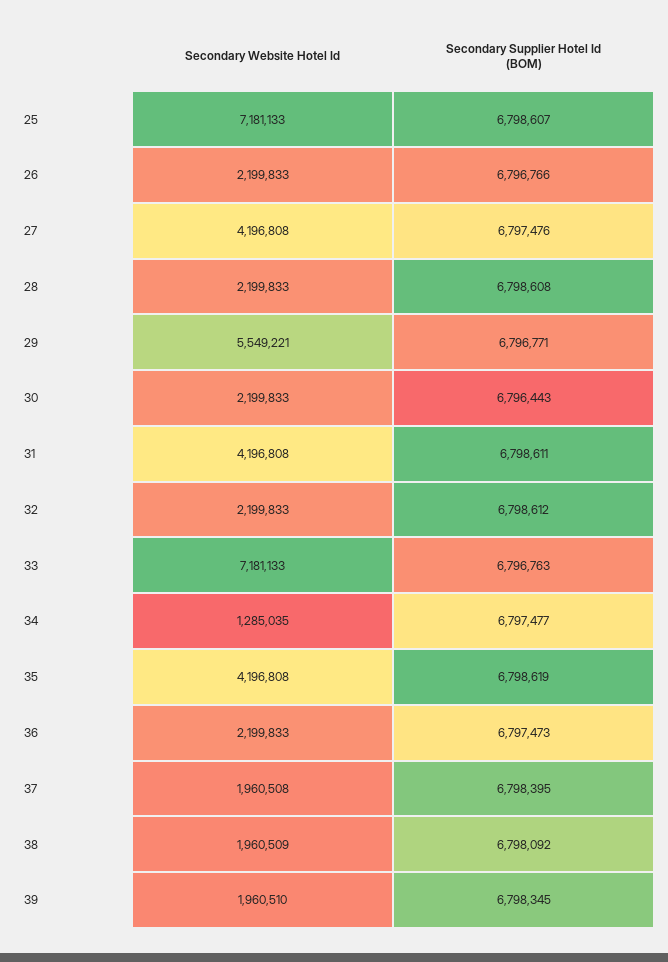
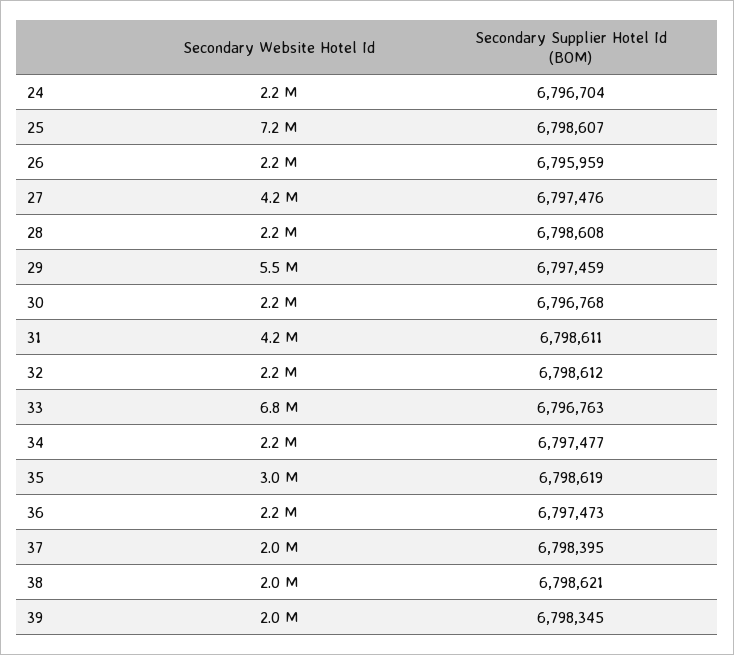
  {
    "Secondary Website Hotel Id": {
      "25": 7181133,
      "26": 2199833,
      "27": 4196808,
      "28": 2199833,
      "29": 5549221,
      "30": 2199833,
      "31": 4196808,
      "32": 2199833,
-     "33": 7181133,
+     "33": 6800000,
-     "34": 1285035,
+     "34": 2200000,
-     "35": 4196808,
+     "35": 3000000,
      "36": 2199833,
      "37": 1960508,
      "38": 1960509,
-     "39": 1960510
+     "39": 1960510,
+     "24": 2200000
    },
    "Secondary Supplier Hotel Id (BOM)": {
      "25": 6798607,
-     "26": 6796766,
+     "26": 6795959,
      "27": 6797476,
      "28": 6798608,
-     "29": 6796771,
+     "29": 6797459,
-     "30": 6796443,
+     "30": 6796768,
      "31": 6798611,
      "32": 6798612,
      "33": 6796763,
      "34": 6797477,
      "35": 6798619,
      "36": 6797473,
      "37": 6798395,
-     "38": 6798092,
+     "38": 6798621,
-     "39": 6798345
+     "39": 6798345,
+     "24": 6796704
    }
  }

